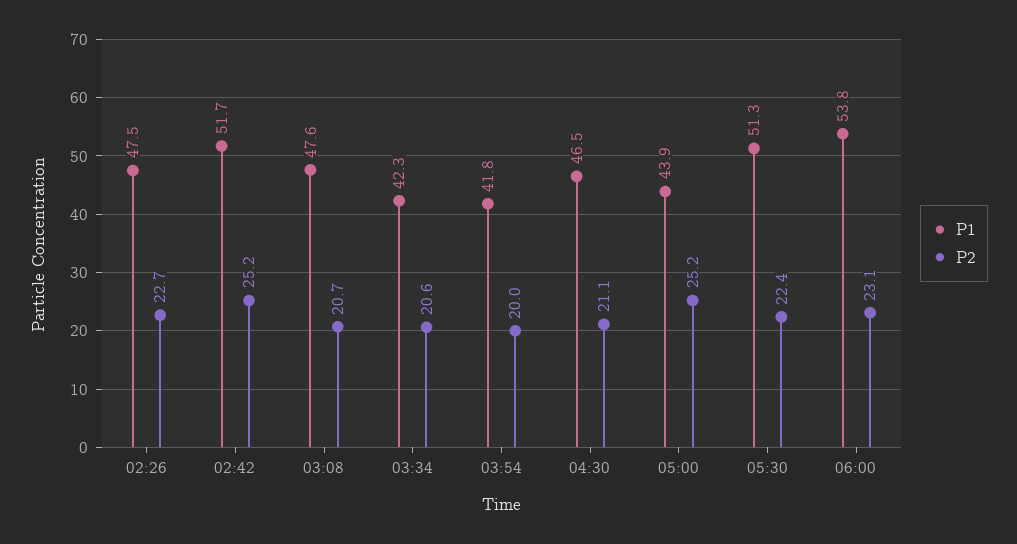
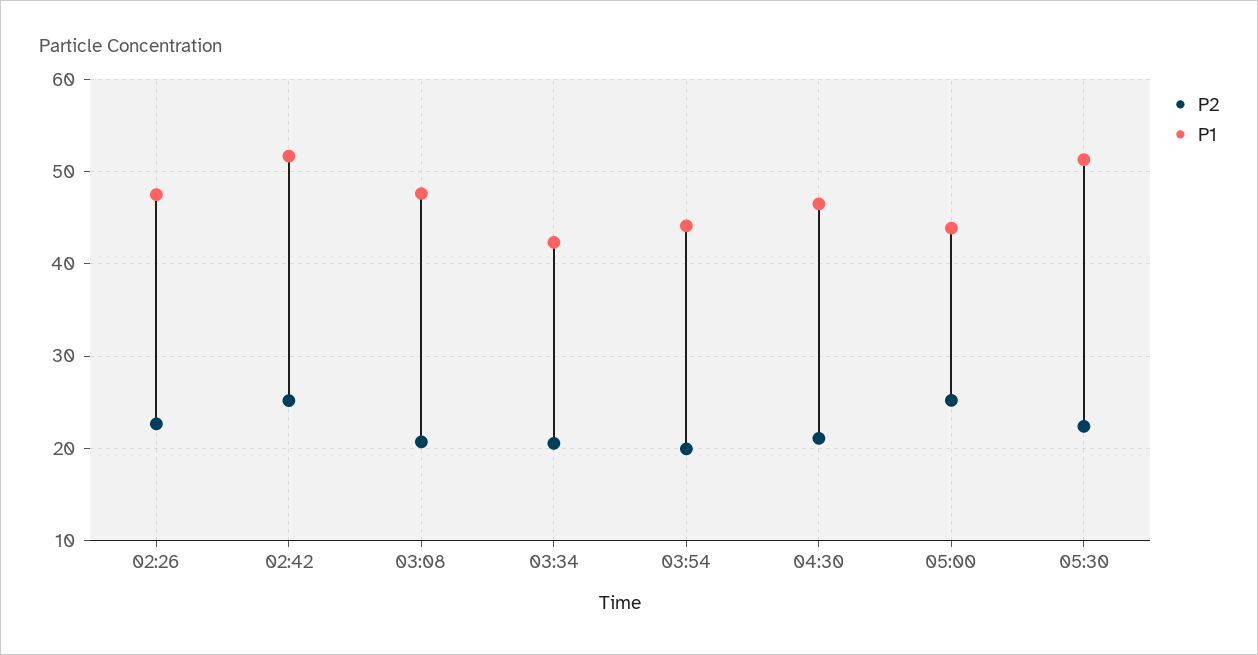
  {
    "P1": {
      "02:26": 47.5,
      "02:42": 51.7,
      "03:08": 47.6,
      "03:34": 42.3,
-     "03:54": 41.8,
+     "03:54": 44,
      "04:30": 46.5,
      "05:00": 43.9,
-     "05:30": 51.3,
+     "05:30": 51.3
-     "06:00": 53.8
    },
    "P2": {
      "02:26": 22.7,
      "02:42": 25.2,
      "03:08": 20.7,
      "03:34": 20.6,
      "03:54": 20,
      "04:30": 21.1,
      "05:00": 25.2,
-     "05:30": 22.4,
+     "05:30": 22.4
-     "06:00": 23.1
    }
  }

